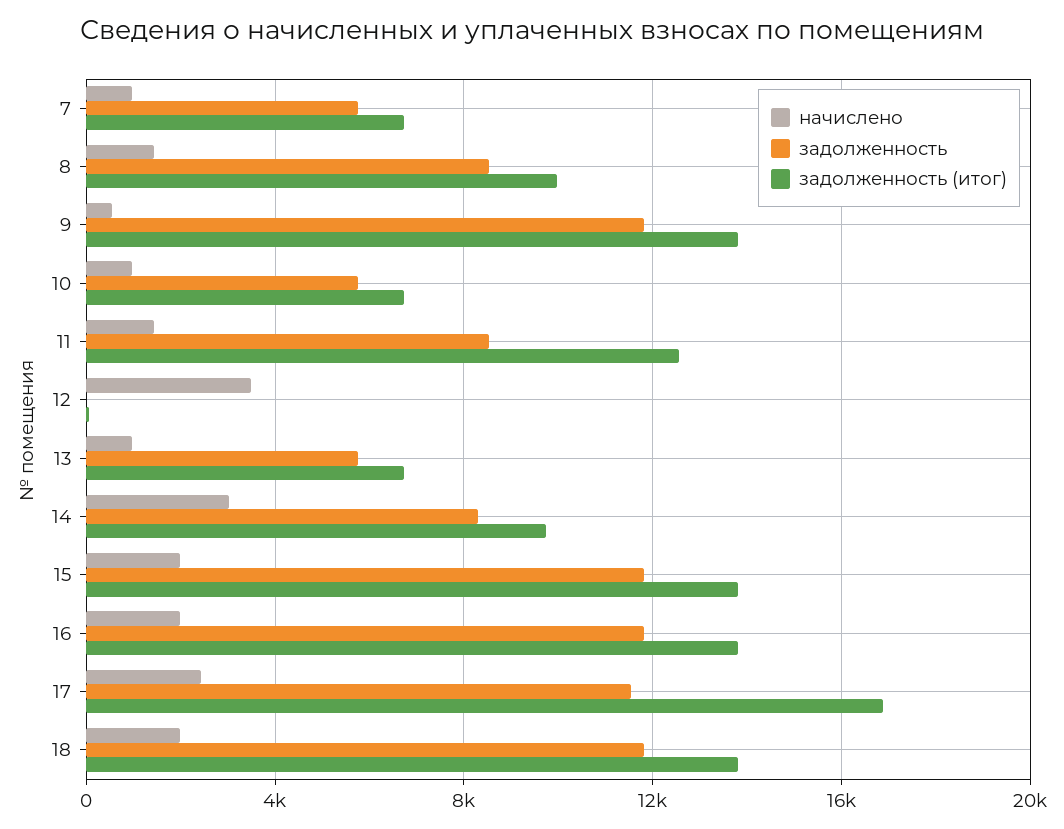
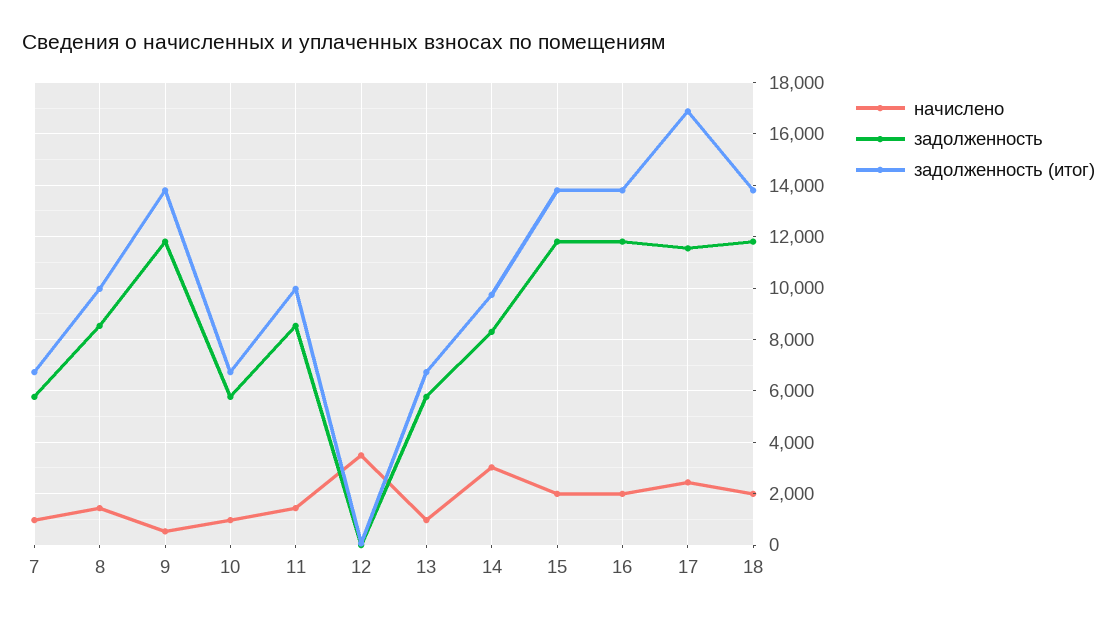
  {
    "начислено": {
      "7": 1000,
      "8": 1500,
      "9": 500,
      "10": 1000,
      "11": 1500,
      "12": 3500,
      "13": 1000,
      "14": 3000,
      "15": 2000,
      "16": 2000,
      "17": 2500,
      "18": 2000
    },
    "задолженность": {
      "7": 5750,
      "8": 8500,
      "9": 11750,
      "10": 5750,
      "11": 8500,
      "12": 0,
      "13": 5750,
      "14": 8250,
      "15": 11750,
      "16": 11750,
      "17": 11500,
      "18": 11750
    },
    "задолженность (итог)": {
      "7": 6750,
      "8": 10000,
      "9": 13750,
      "10": 6750,
-     "11": 12500,
+     "11": 10000,
      "12": 0,
      "13": 6750,
      "14": 9750,
      "15": 13750,
      "16": 13750,
      "17": 16750,
      "18": 13750
    }
  }

